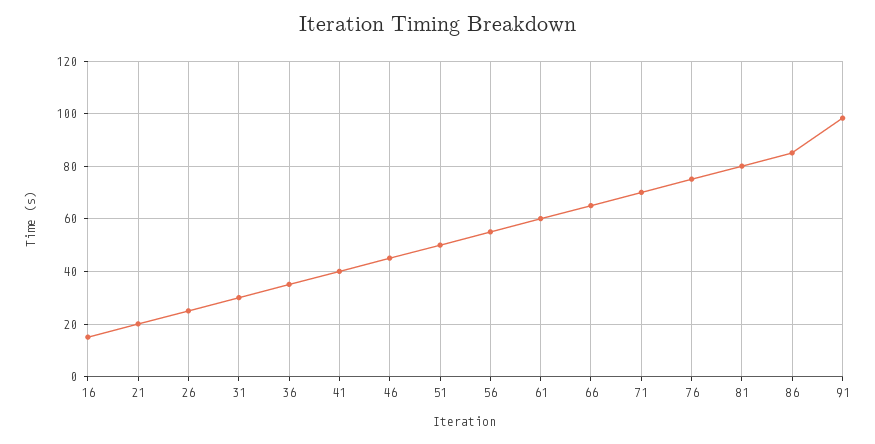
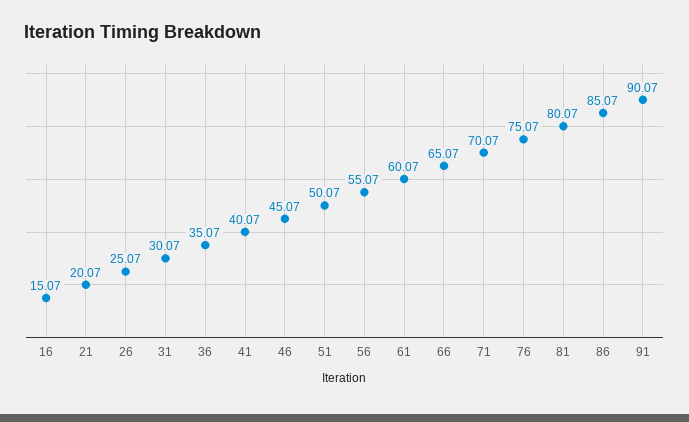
  {
    "16": 15.07,
    "21": 20.07,
    "26": 25.07,
    "31": 30.07,
    "36": 35.07,
    "41": 40.07,
    "46": 45.07,
    "51": 50.07,
    "56": 55.07,
    "61": 60.07,
    "66": 65.07,
    "71": 70.07,
    "76": 75.07,
    "81": 80.07,
    "86": 85.07,
-   "91": 97.5
+   "91": 90.07
  }

